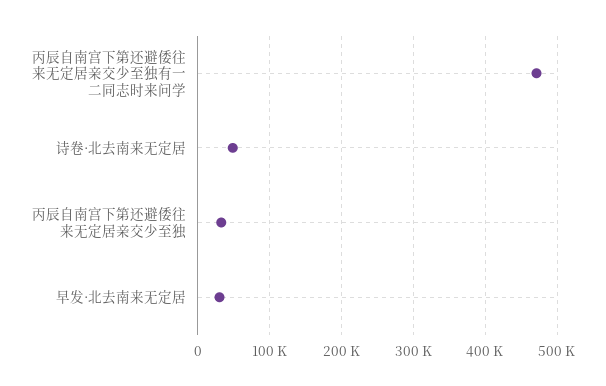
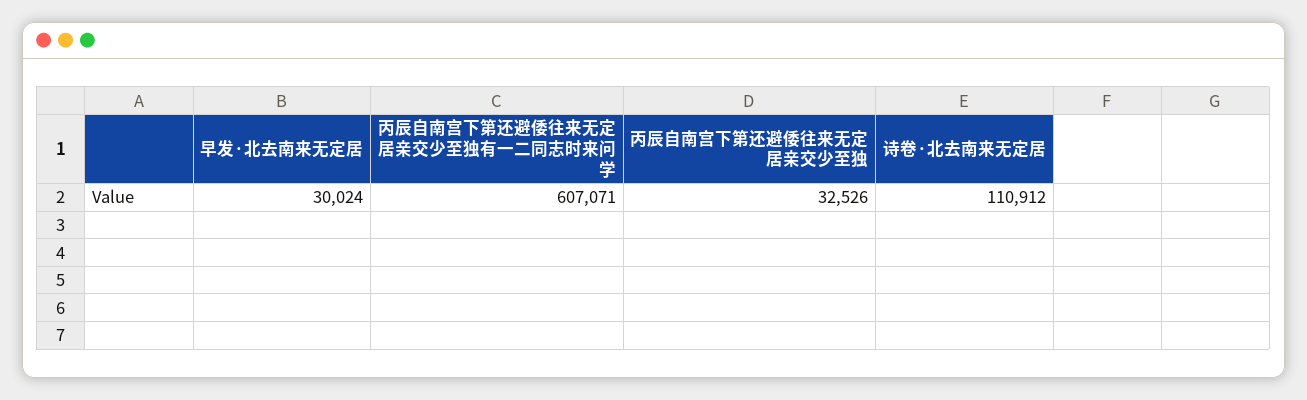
  {
-   "丙辰自南宫下第还避倭往来无定居亲交少至独有一二同志时来问学": 470000,
+   "丙辰自南宫下第还避倭往来无定居亲交少至独有一二同志时来问学": 607071,
-   "诗卷·北去南来无定居": 50000,
+   "诗卷·北去南来无定居": 110912,
    "丙辰自南宫下第还避倭往来无定居亲交少至独": 32526,
    "早发·北去南来无定居": 30024
  }

